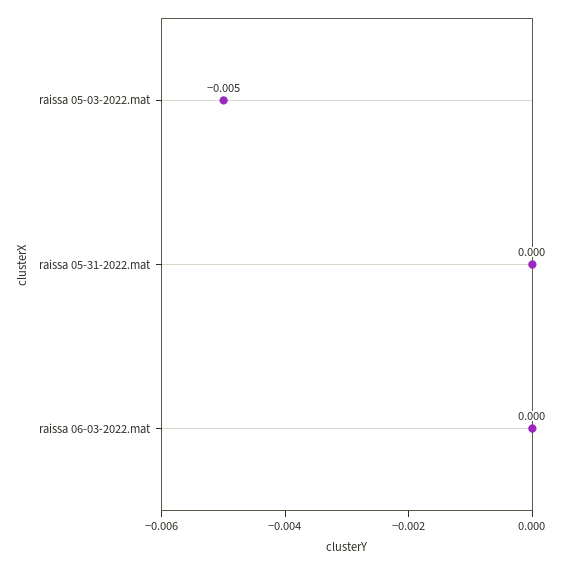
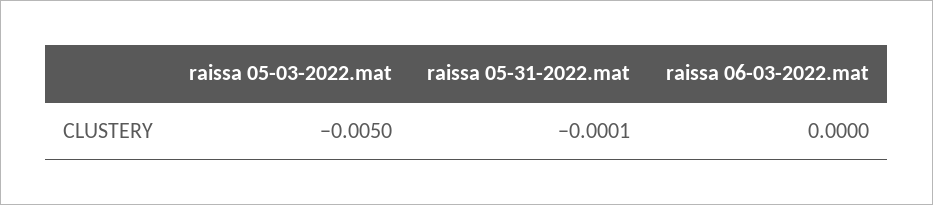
  {
    "raissa 05-03-2022.mat": -0.005,
-   "raissa 05-31-2022.mat": 0,
+   "raissa 05-31-2022.mat": -0.0001,
    "raissa 06-03-2022.mat": 0
  }

